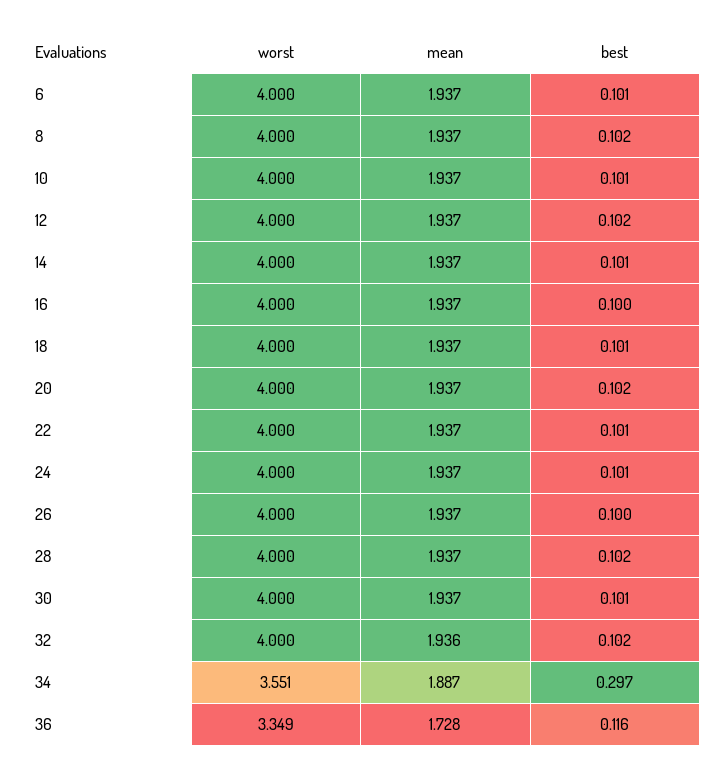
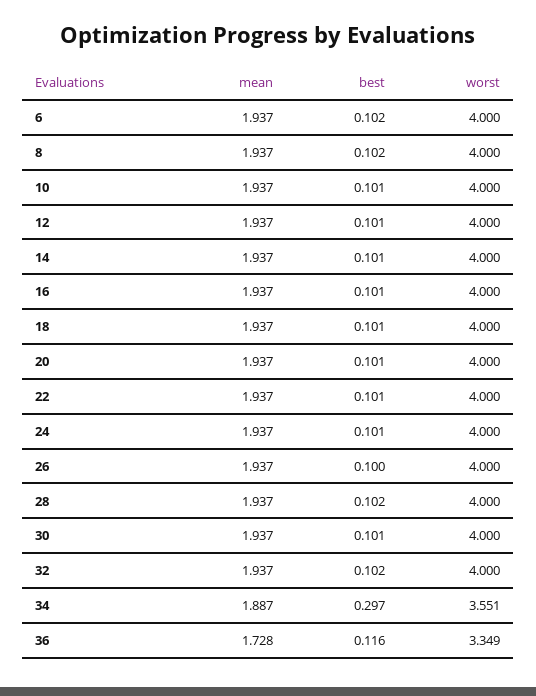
  {
    "worst": {
      "6": 4,
      "8": 4,
      "10": 4,
      "12": 4,
      "14": 4,
      "16": 4,
      "18": 4,
      "20": 4,
      "22": 4,
      "24": 4,
      "26": 4,
      "28": 4,
      "30": 4,
      "32": 4,
      "34": 3.551,
      "36": 3.349
    },
    "mean": {
      "6": 1.937,
      "8": 1.937,
      "10": 1.937,
      "12": 1.937,
      "14": 1.937,
      "16": 1.937,
      "18": 1.937,
      "20": 1.937,
      "22": 1.937,
      "24": 1.937,
      "26": 1.937,
      "28": 1.937,
      "30": 1.937,
-     "32": 1.936,
+     "32": 1.937,
      "34": 1.887,
      "36": 1.728
    },
    "best": {
-     "6": 0.101,
+     "6": 0.102,
      "8": 0.102,
      "10": 0.101,
-     "12": 0.102,
+     "12": 0.101,
      "14": 0.101,
-     "16": 0.1,
+     "16": 0.101,
      "18": 0.101,
-     "20": 0.102,
+     "20": 0.101,
      "22": 0.101,
      "24": 0.101,
      "26": 0.1,
      "28": 0.102,
      "30": 0.101,
      "32": 0.102,
      "34": 0.297,
      "36": 0.116
    }
  }

